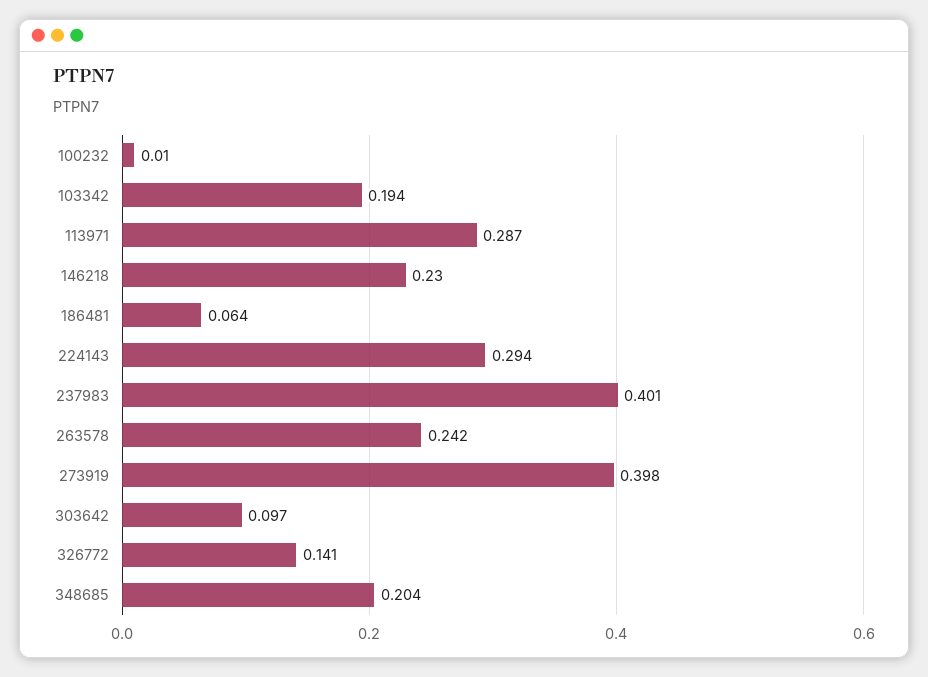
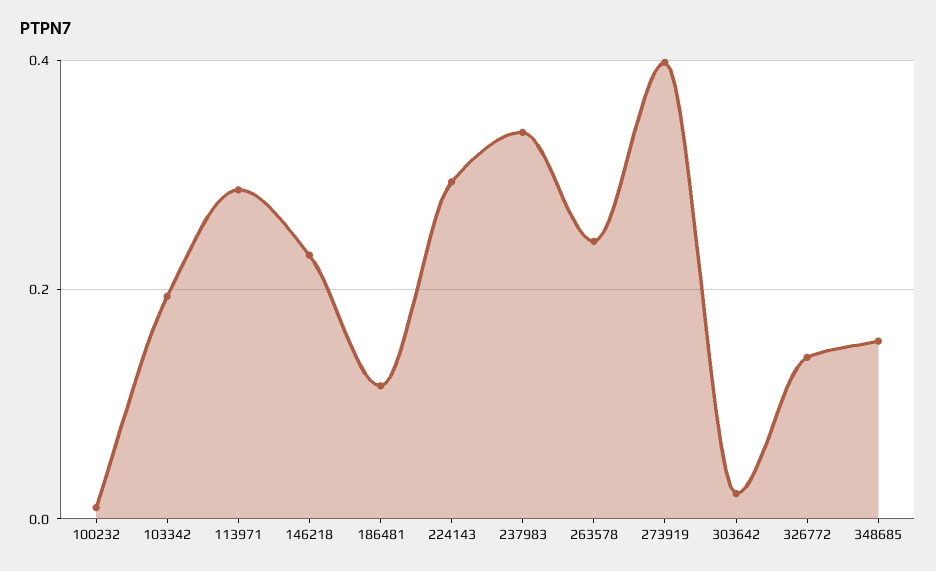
  {
    "100232": 0.01,
    "103342": 0.194,
    "113971": 0.287,
    "146218": 0.23,
-   "186481": 0.064,
+   "186481": 0.12,
    "224143": 0.294,
-   "237983": 0.401,
+   "237983": 0.34,
    "263578": 0.242,
    "273919": 0.398,
-   "303642": 0.097,
+   "303642": 0.02,
    "326772": 0.141,
-   "348685": 0.204
+   "348685": 0.16
  }

